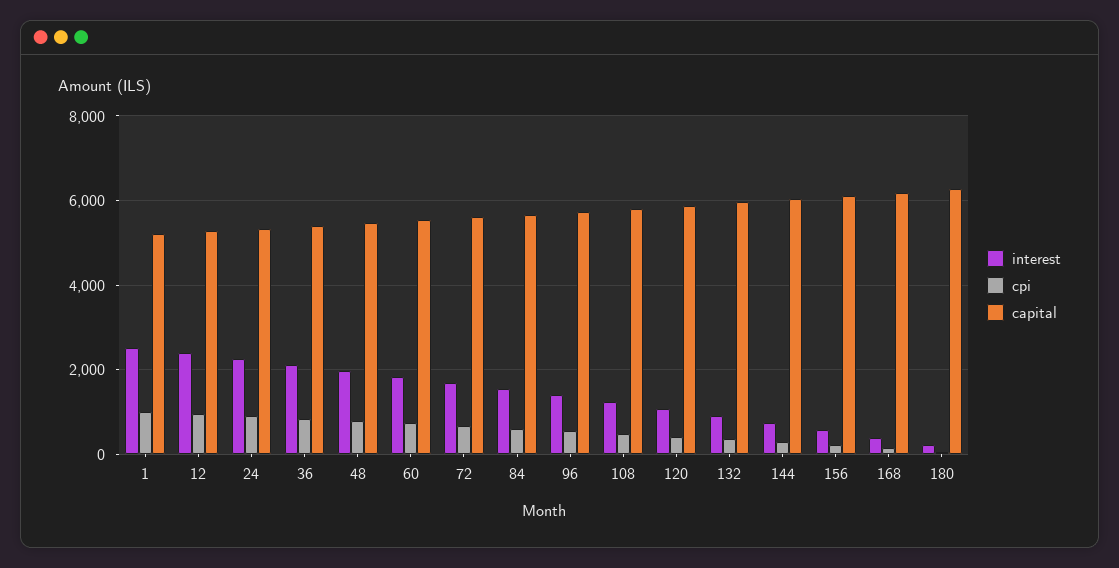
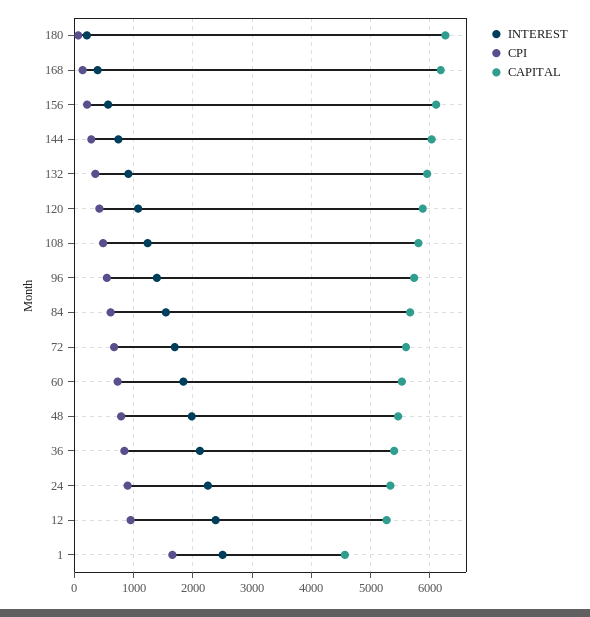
  {
    "interest": {
      "1": 2600,
      "12": 2400,
      "24": 2200,
      "36": 2200,
      "48": 2000,
      "60": 1800,
      "72": 1600,
      "84": 1600,
      "96": 1400,
      "108": 1200,
      "120": 1000,
      "132": 1000,
      "144": 800,
      "156": 600,
      "168": 400,
      "180": 200
    },
    "cpi": {
-     "1": 1000,
+     "1": 1600,
      "12": 1000,
      "24": 800,
      "36": 800,
      "48": 800,
      "60": 800,
      "72": 600,
      "84": 600,
      "96": 600,
      "108": 400,
      "120": 400,
      "132": 400,
      "144": 200,
      "156": 200,
      "168": 200,
      "180": 0
    },
    "capital": {
-     "1": 5200,
+     "1": 4600,
      "12": 5200,
      "24": 5400,
      "36": 5400,
      "48": 5400,
      "60": 5600,
      "72": 5600,
      "84": 5600,
      "96": 5800,
      "108": 5800,
      "120": 5800,
      "132": 6000,
      "144": 6000,
      "156": 6200,
      "168": 6200,
      "180": 6200
    }
  }

